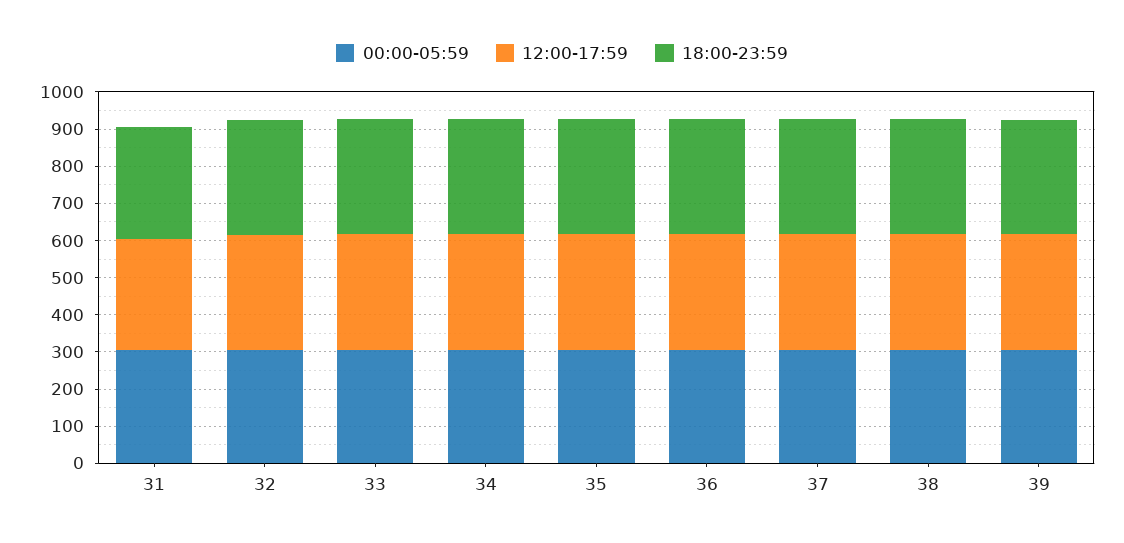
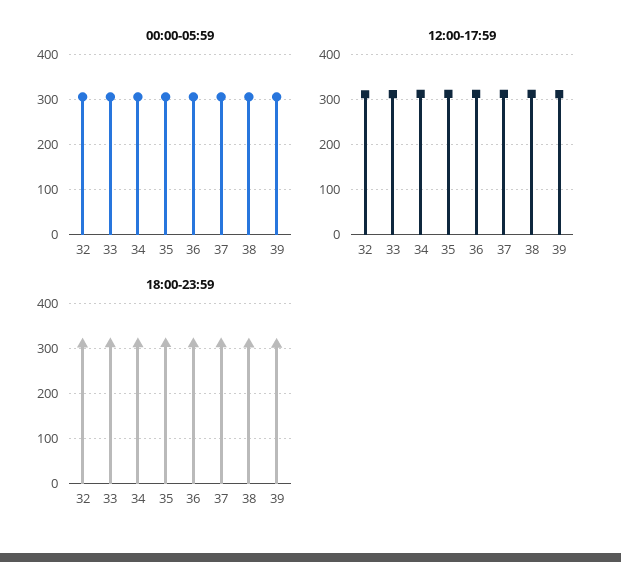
  {
    "00:00-05:59": {
-     "31": 300,
      "32": 300,
      "33": 300,
      "34": 300,
      "35": 300,
      "36": 300,
      "37": 300,
      "38": 300,
      "39": 300
    },
    "12:00-17:59": {
-     "31": 300,
      "32": 320,
      "33": 320,
      "34": 320,
      "35": 320,
      "36": 320,
      "37": 320,
      "38": 320,
      "39": 320
    },
    "18:00-23:59": {
-     "31": 300,
      "32": 300,
      "33": 300,
      "34": 300,
      "35": 300,
      "36": 300,
      "37": 300,
      "38": 300,
      "39": 300
    }
  }

